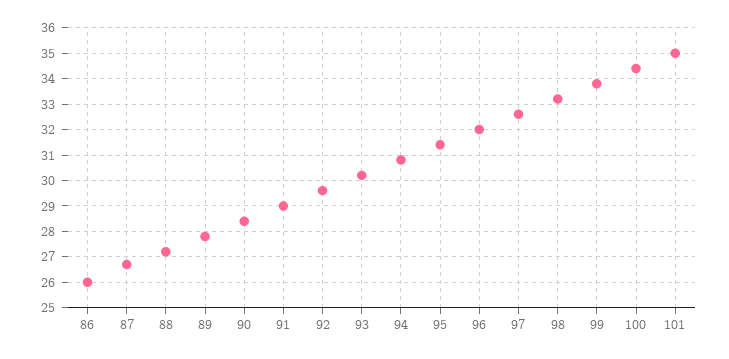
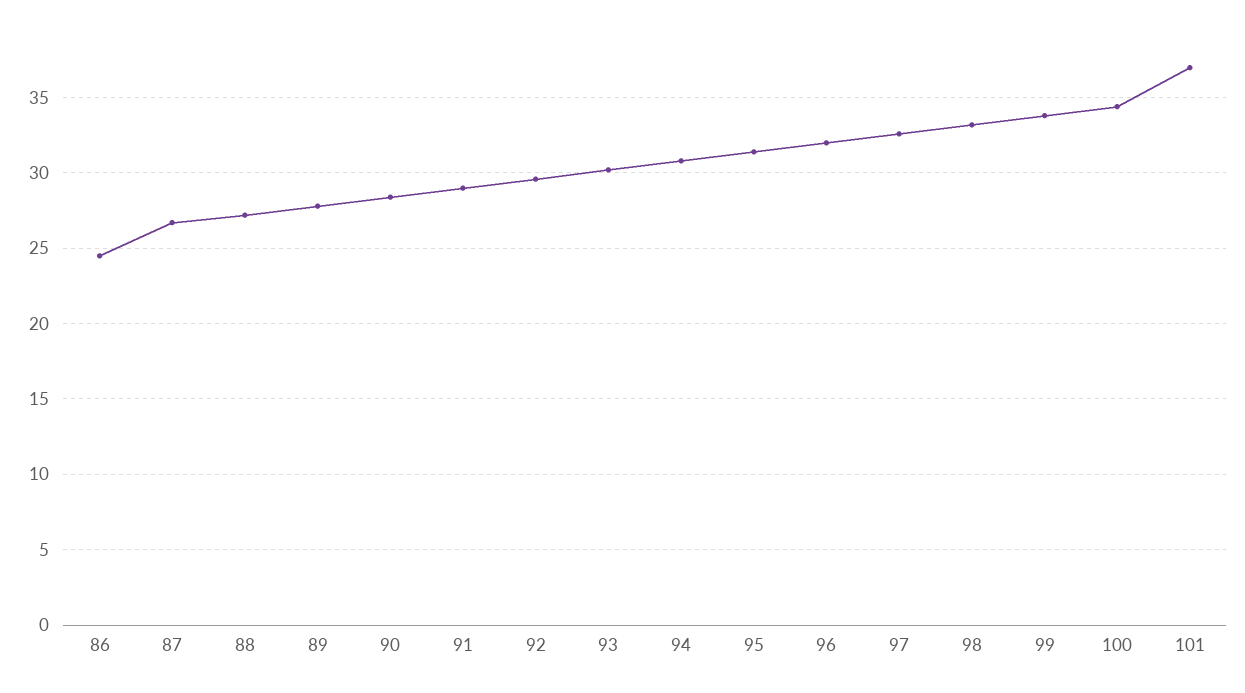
  {
-   "86": 26,
+   "86": 24.5,
    "87": 26.5,
    "88": 27,
    "89": 28,
    "90": 28.5,
    "91": 29,
    "92": 29.5,
    "93": 30,
    "94": 31,
    "95": 31.5,
    "96": 32,
    "97": 32.5,
    "98": 33,
    "99": 34,
    "100": 34.5,
-   "101": 35
+   "101": 37
  }

